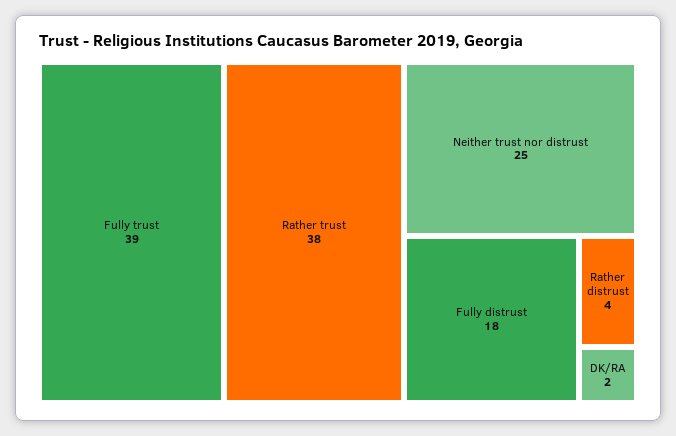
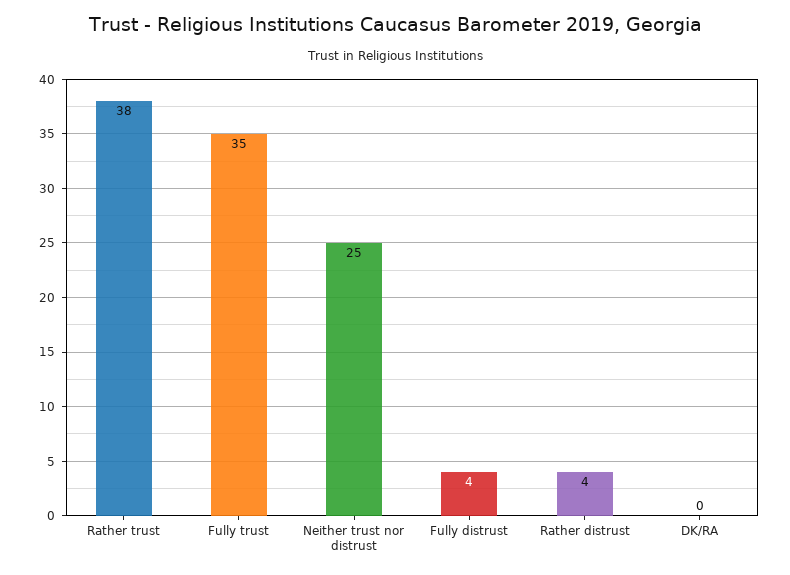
  {
-   "Fully trust": 39,
+   "Fully trust": 35,
    "Rather trust": 38,
    "Neither trust nor distrust": 25,
-   "Fully distrust": 18,
+   "Fully distrust": 4,
    "Rather distrust": 4,
-   "DK/RA": 2
+   "DK/RA": 0
  }

